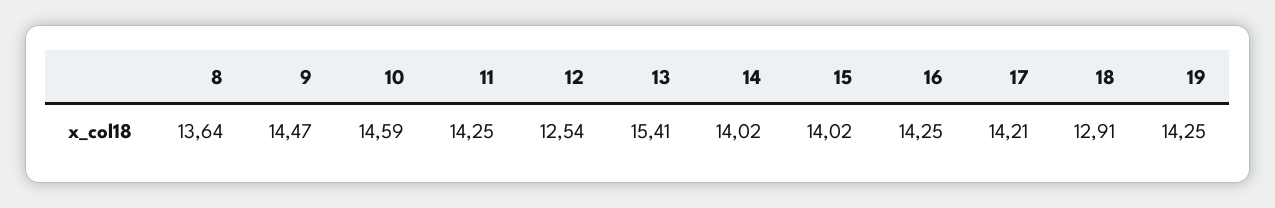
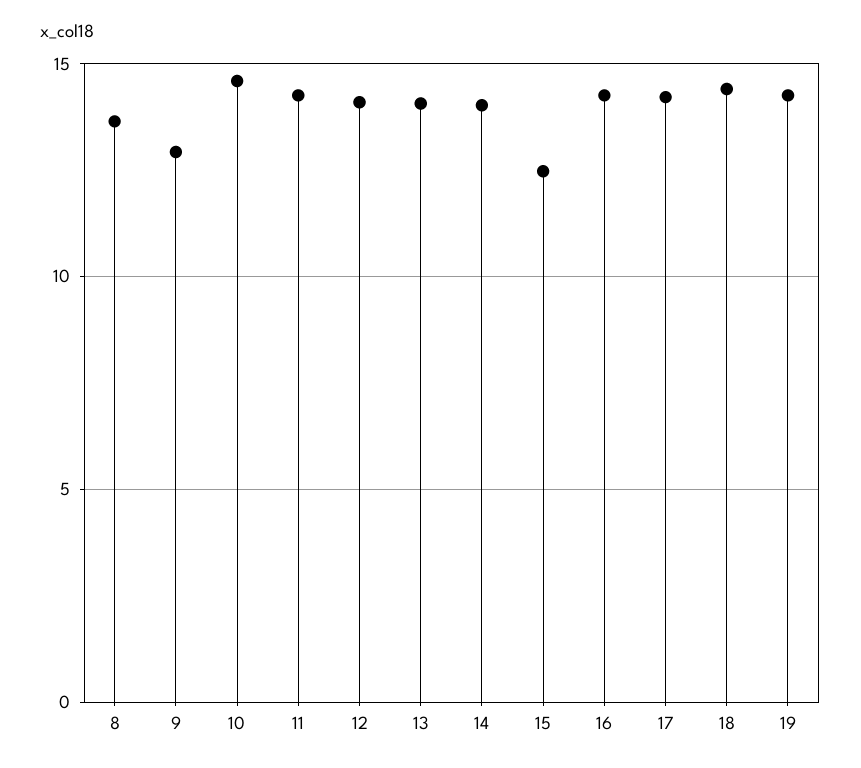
  {
    "8": 13.64,
-   "9": 14.47,
+   "9": 13,
    "10": 14.59,
    "11": 14.25,
-   "12": 12.54,
+   "12": 14,
-   "13": 15.41,
+   "13": 14,
    "14": 14.02,
-   "15": 14.02,
+   "15": 12.5,
    "16": 14.25,
    "17": 14.21,
-   "18": 12.91,
+   "18": 14.5,
    "19": 14.25
  }

